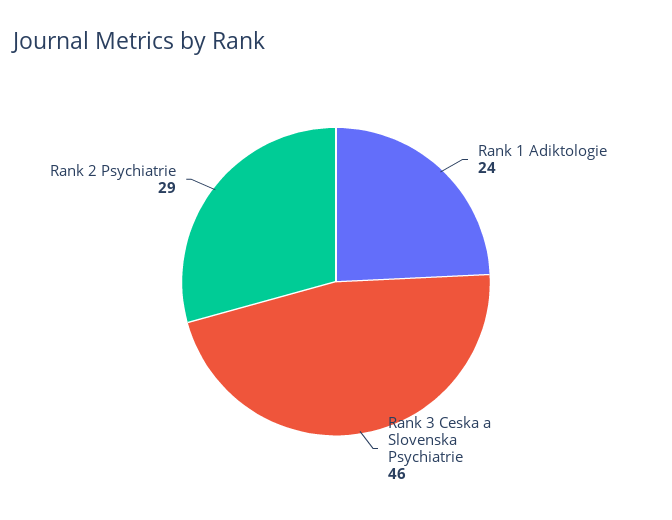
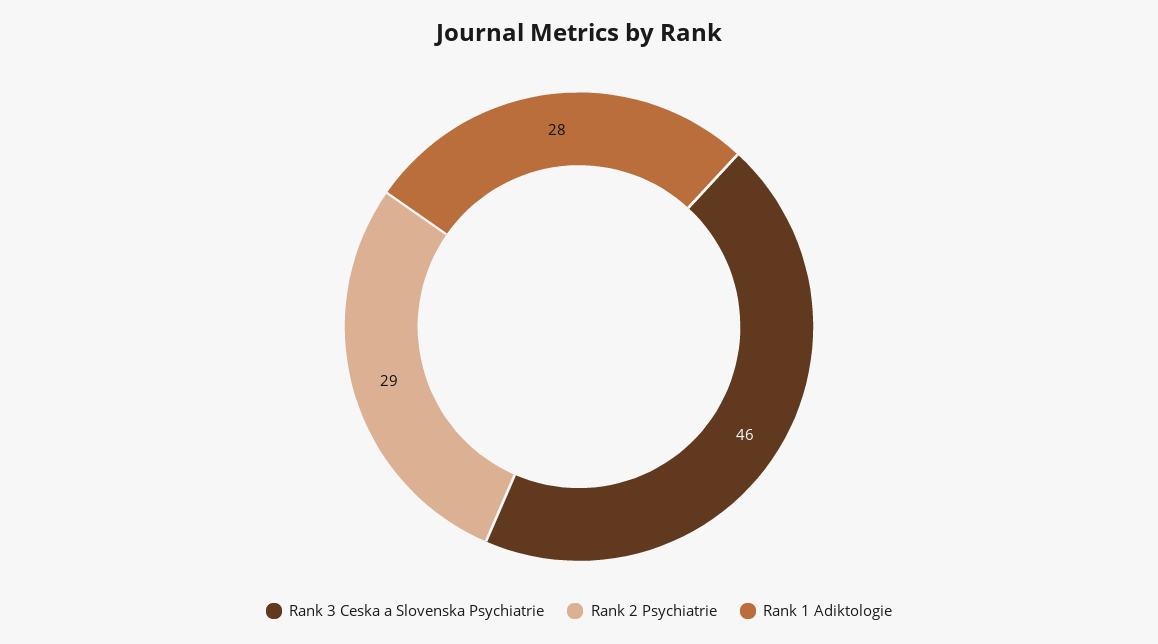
  {
-   "Rank 1 Adiktologie": 24,
+   "Rank 1 Adiktologie": 28,
    "Rank 3 Ceska a Slovenska Psychiatrie": 46,
    "Rank 2 Psychiatrie": 29
  }

